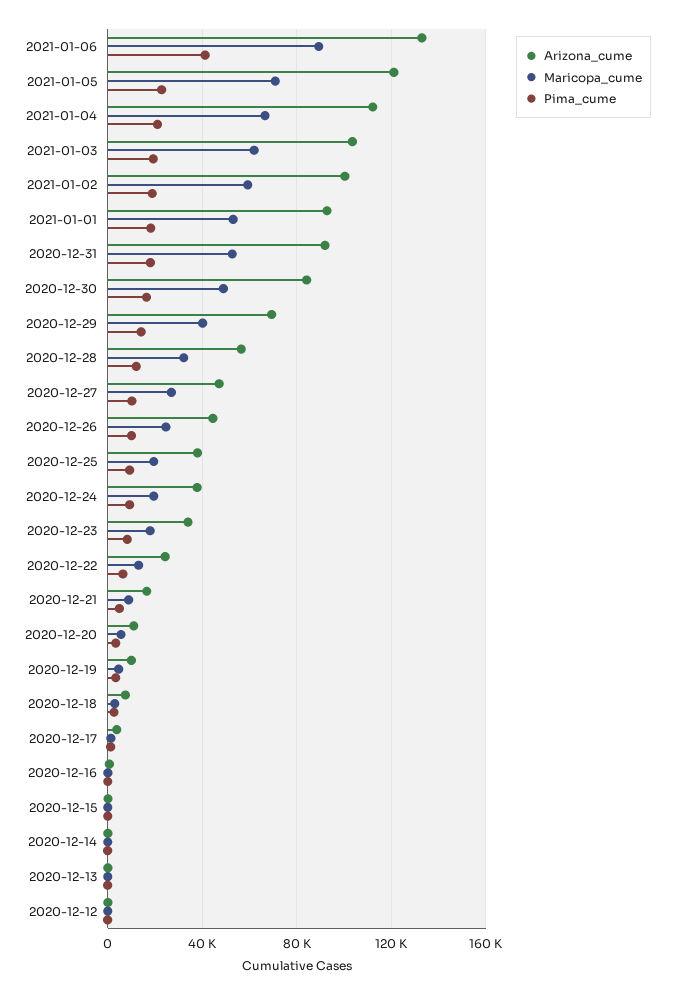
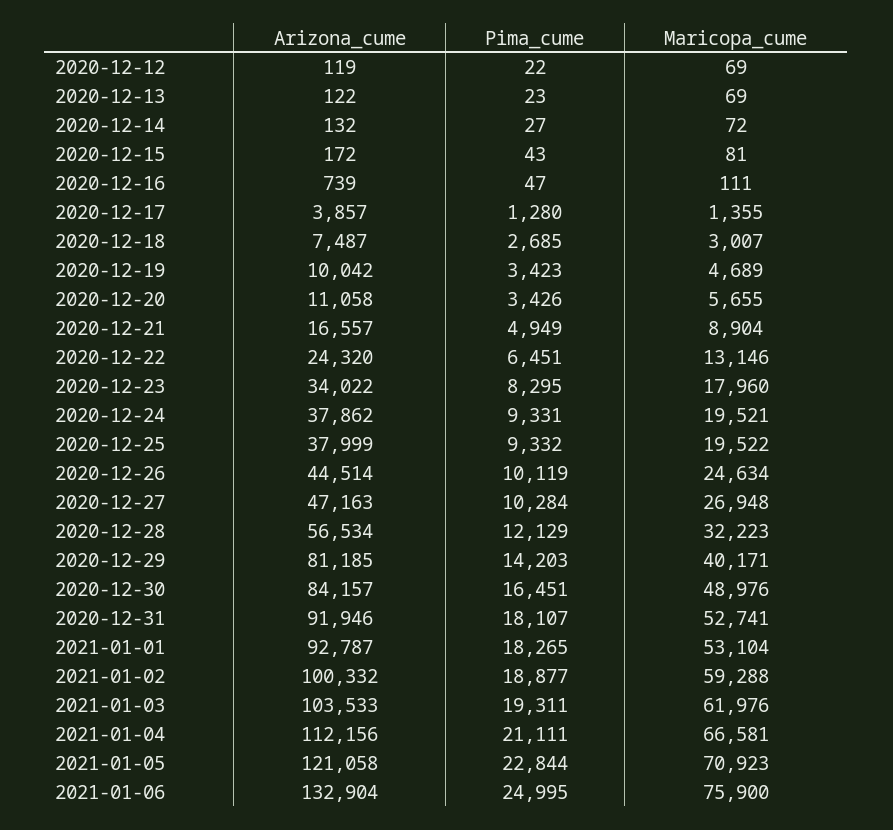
  {
    "Arizona_cume": {
      "2021-01-06": 132904,
      "2021-01-05": 121058,
      "2021-01-04": 112156,
      "2021-01-03": 103533,
      "2021-01-02": 100332,
      "2021-01-01": 92787,
      "2020-12-31": 91946,
      "2020-12-30": 84157,
-     "2020-12-29": 70000,
+     "2020-12-29": 81185,
      "2020-12-28": 56534,
      "2020-12-27": 47163,
      "2020-12-26": 44514,
      "2020-12-25": 37999,
      "2020-12-24": 37862,
      "2020-12-23": 34022,
      "2020-12-22": 24320,
      "2020-12-21": 16557,
      "2020-12-20": 11058,
      "2020-12-19": 10042,
      "2020-12-18": 7487,
      "2020-12-17": 3857,
      "2020-12-16": 739,
      "2020-12-15": 172,
      "2020-12-14": 132,
      "2020-12-13": 122,
      "2020-12-12": 119
    },
    "Maricopa_cume": {
-     "2021-01-06": 90000,
+     "2021-01-06": 75900,
      "2021-01-05": 70923,
      "2021-01-04": 66581,
      "2021-01-03": 61976,
      "2021-01-02": 59288,
      "2021-01-01": 53104,
      "2020-12-31": 52741,
      "2020-12-30": 48976,
      "2020-12-29": 40171,
      "2020-12-28": 32223,
      "2020-12-27": 26948,
      "2020-12-26": 24634,
      "2020-12-25": 19522,
      "2020-12-24": 19521,
      "2020-12-23": 17960,
      "2020-12-22": 13146,
      "2020-12-21": 8904,
      "2020-12-20": 5655,
      "2020-12-19": 4689,
      "2020-12-18": 3007,
      "2020-12-17": 1355,
      "2020-12-16": 111,
      "2020-12-15": 81,
      "2020-12-14": 72,
      "2020-12-13": 69,
      "2020-12-12": 69
    },
    "Pima_cume": {
-     "2021-01-06": 40000,
+     "2021-01-06": 24995,
      "2021-01-05": 22844,
      "2021-01-04": 21111,
      "2021-01-03": 19311,
      "2021-01-02": 18877,
      "2021-01-01": 18265,
      "2020-12-31": 18107,
      "2020-12-30": 16451,
      "2020-12-29": 14203,
      "2020-12-28": 12129,
      "2020-12-27": 10284,
      "2020-12-26": 10119,
      "2020-12-25": 9332,
      "2020-12-24": 9331,
      "2020-12-23": 8295,
      "2020-12-22": 6451,
      "2020-12-21": 4949,
      "2020-12-20": 3426,
      "2020-12-19": 3423,
      "2020-12-18": 2685,
      "2020-12-17": 1280,
      "2020-12-16": 47,
      "2020-12-15": 43,
      "2020-12-14": 27,
      "2020-12-13": 23,
      "2020-12-12": 22
    }
  }

